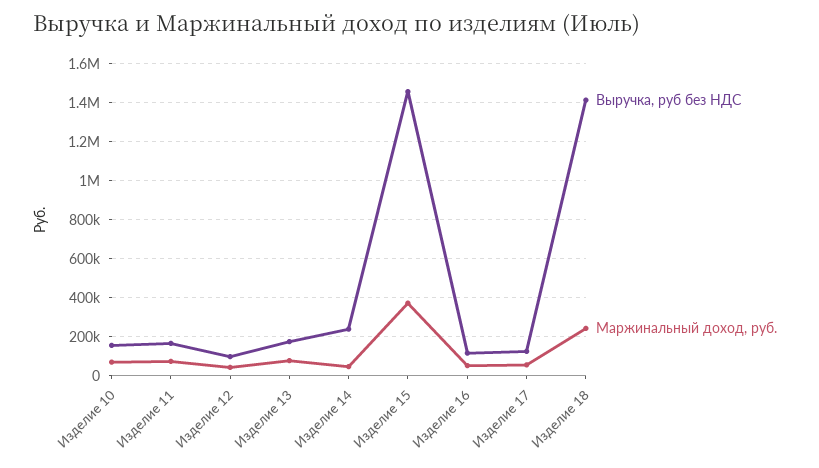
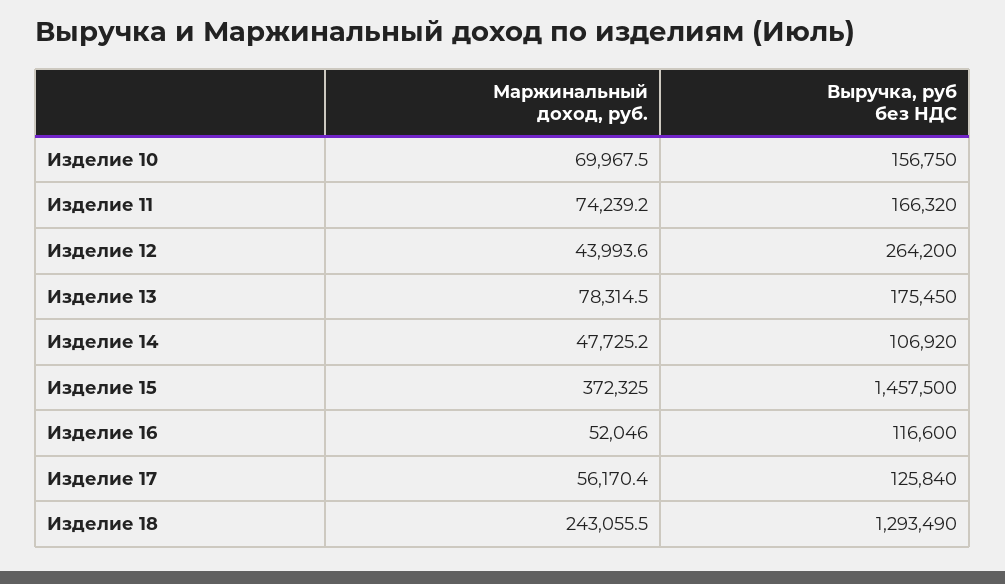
  {
    "Выручка, руб без НДС": {
      "Изделие 10": 156750,
      "Изделие 11": 166320,
-     "Изделие 12": 100000,
+     "Изделие 12": 264200,
      "Изделие 13": 175450,
-     "Изделие 14": 250000,
+     "Изделие 14": 106920,
      "Изделие 15": 1457500,
      "Изделие 16": 116600,
      "Изделие 17": 125840,
-     "Изделие 18": 1400000
+     "Изделие 18": 1293490
    },
    "Маржинальный доход, руб.": {
      "Изделие 10": 69967.5,
      "Изделие 11": 74239.2,
      "Изделие 12": 43993.6,
      "Изделие 13": 78314.5,
      "Изделие 14": 47725.2,
      "Изделие 15": 372325,
      "Изделие 16": 52046,
      "Изделие 17": 56170.4,
      "Изделие 18": 243055.5
    }
  }

